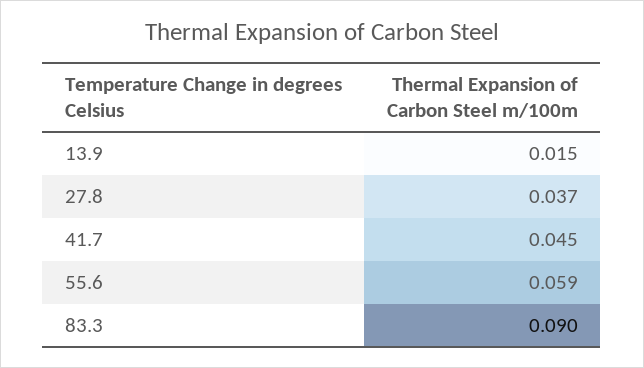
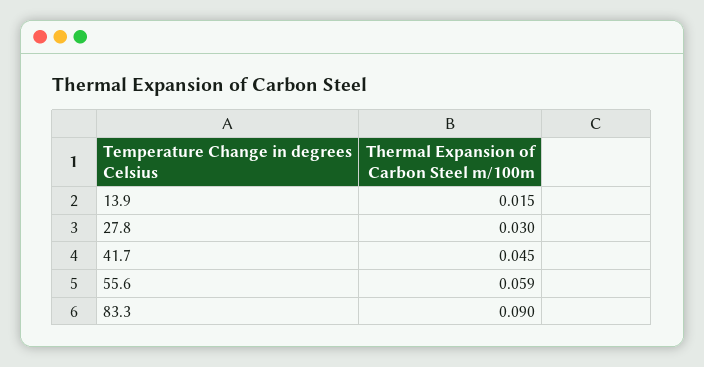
  {
    "13.9": 0.015,
-   "27.8": 0.037,
+   "27.8": 0.03,
    "41.7": 0.045,
    "55.6": 0.059,
    "83.3": 0.09
  }

